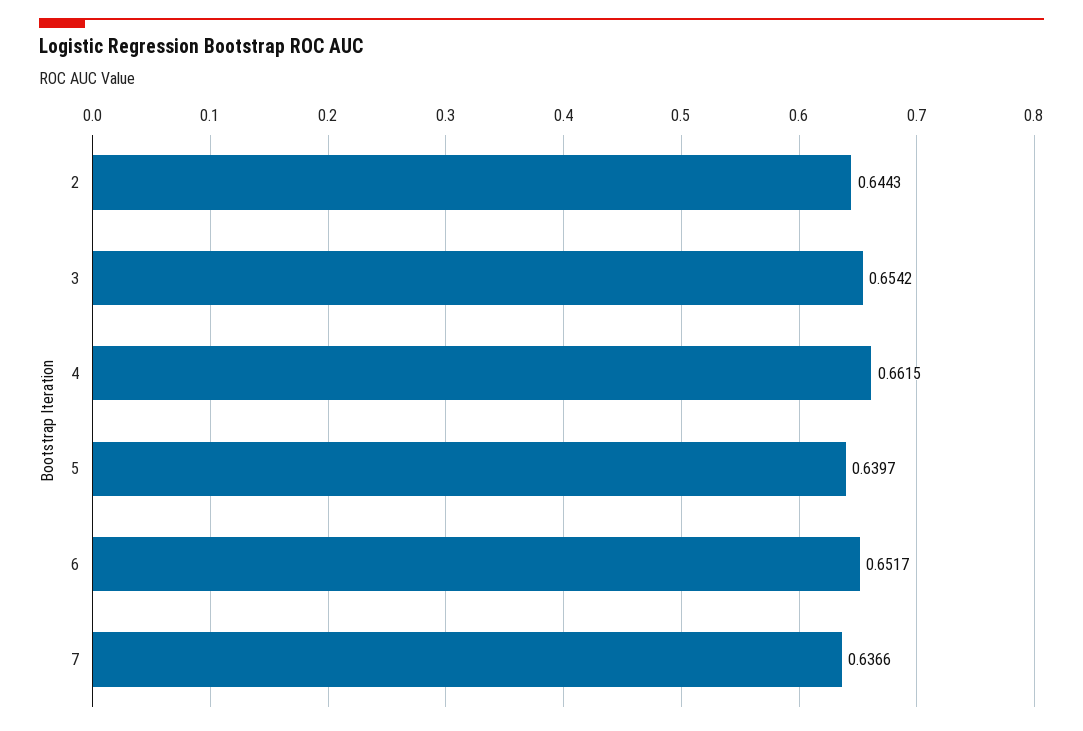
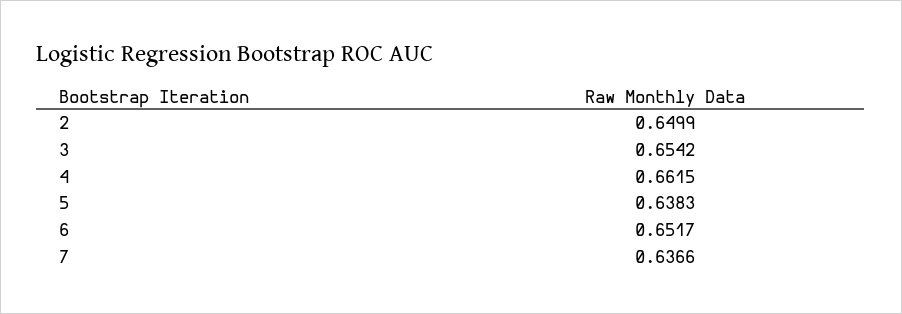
  {
-   "2": 0.6443,
+   "2": 0.6499,
    "3": 0.6542,
    "4": 0.6615,
-   "5": 0.6397,
+   "5": 0.6383,
    "6": 0.6517,
    "7": 0.6366
  }

